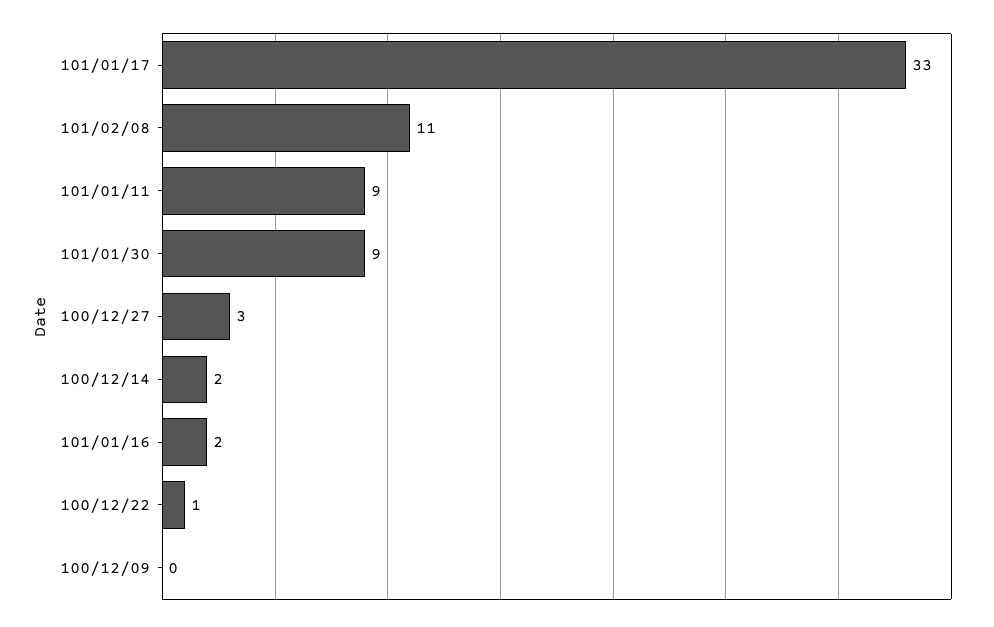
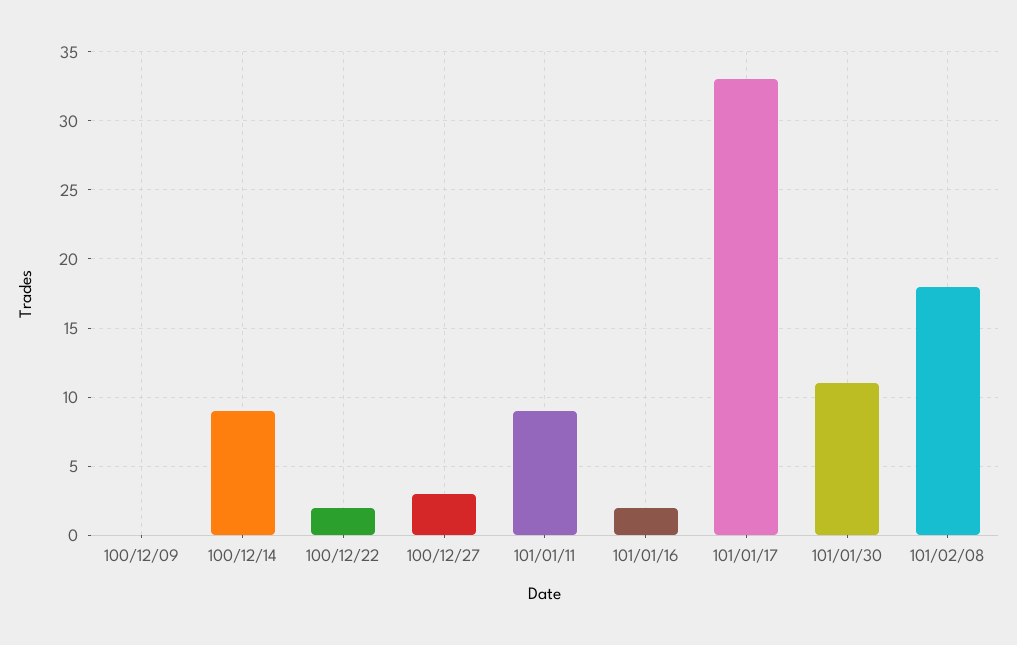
  {
    "101/01/17": 33,
-   "101/02/08": 11,
+   "101/02/08": 18,
    "101/01/11": 9,
-   "101/01/30": 9,
+   "101/01/30": 11,
    "100/12/27": 3,
-   "100/12/14": 2,
+   "100/12/14": 9,
    "101/01/16": 2,
-   "100/12/22": 1,
+   "100/12/22": 2,
    "100/12/09": 0
  }

